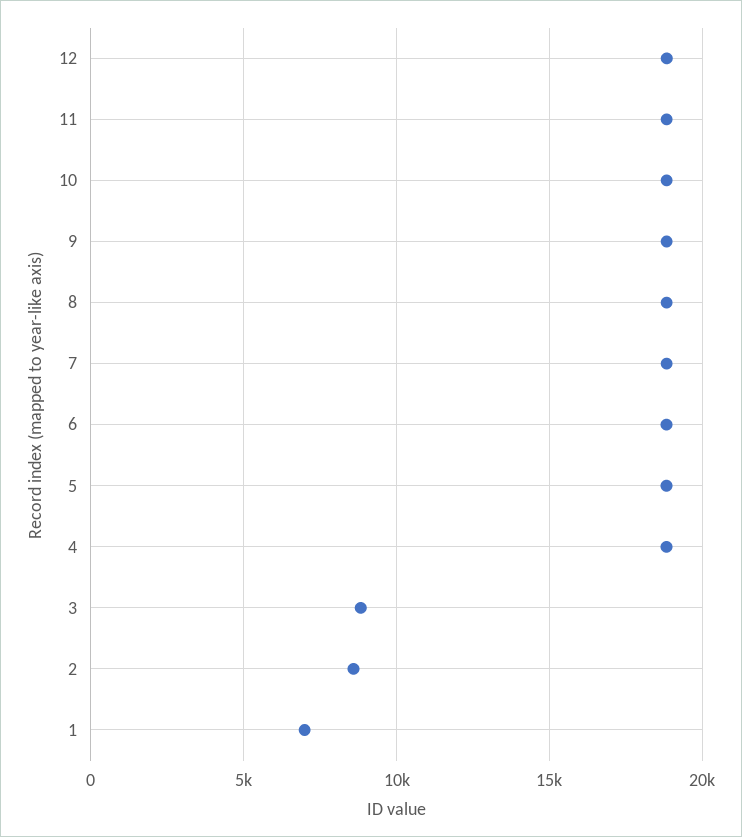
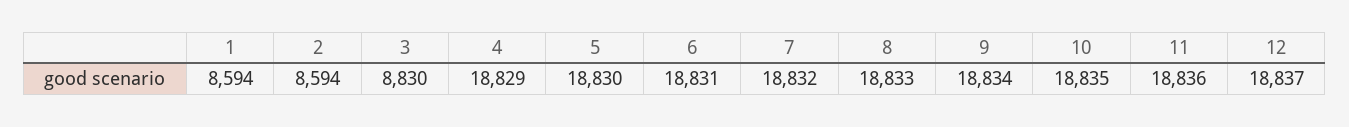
  {
    "12": 18837,
    "11": 18836,
    "10": 18835,
    "9": 18834,
    "8": 18833,
    "7": 18832,
    "6": 18831,
    "5": 18830,
    "4": 18829,
    "3": 8830,
    "2": 8594,
-   "1": 7000
+   "1": 8594
  }

